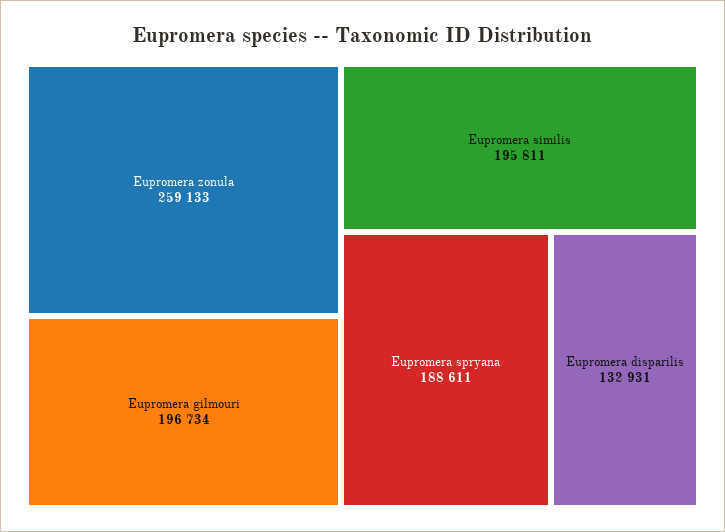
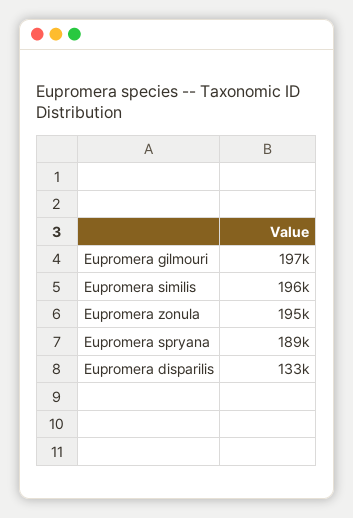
  {
-   "Eupromera zonula": 259133,
+   "Eupromera zonula": 195000,
    "Eupromera gilmouri": 196734,
    "Eupromera similis": 195811,
    "Eupromera spryana": 188611,
    "Eupromera disparilis": 132931
  }

